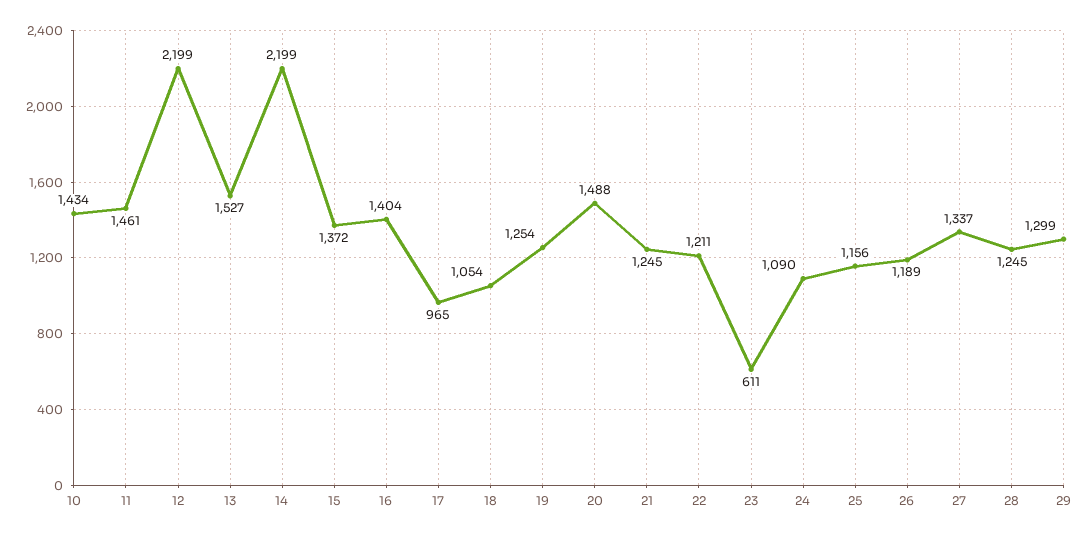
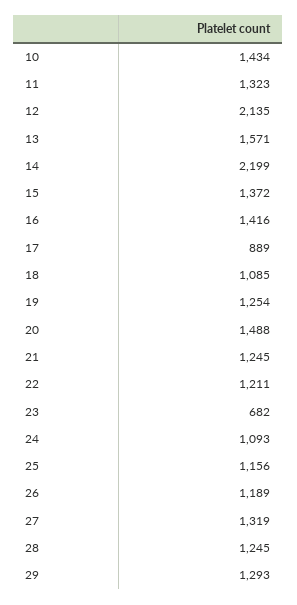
  {
    "10": 1434,
-   "11": 1461,
+   "11": 1323,
-   "12": 2199,
+   "12": 2135,
-   "13": 1527,
+   "13": 1571,
    "14": 2199,
    "15": 1372,
-   "16": 1404,
+   "16": 1416,
-   "17": 965,
+   "17": 889,
-   "18": 1054,
+   "18": 1085,
    "19": 1254,
    "20": 1488,
    "21": 1245,
    "22": 1211,
-   "23": 611,
+   "23": 682,
-   "24": 1090,
+   "24": 1093,
    "25": 1156,
    "26": 1189,
-   "27": 1337,
+   "27": 1319,
    "28": 1245,
-   "29": 1299
+   "29": 1293
  }

